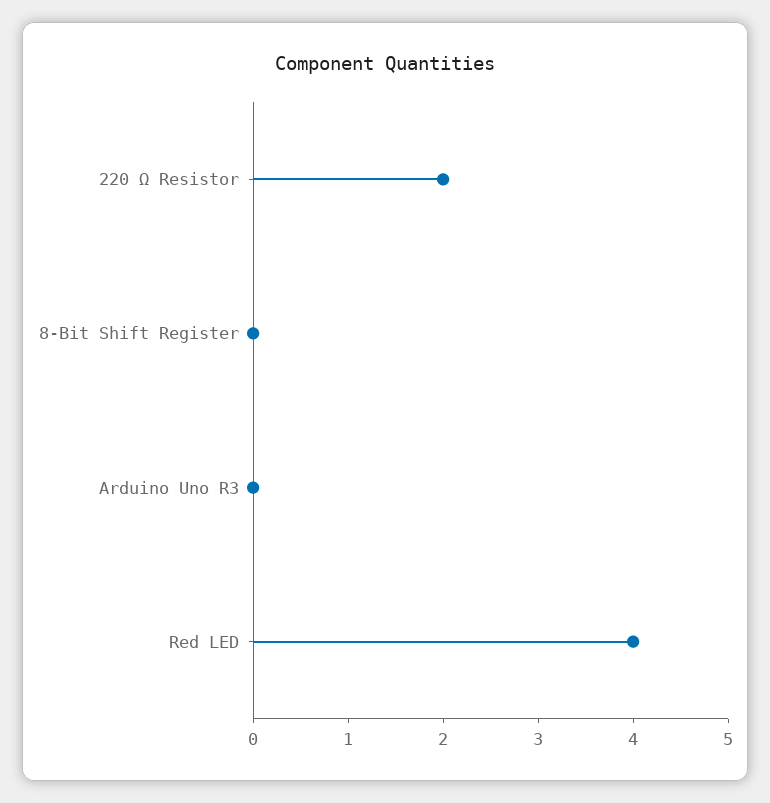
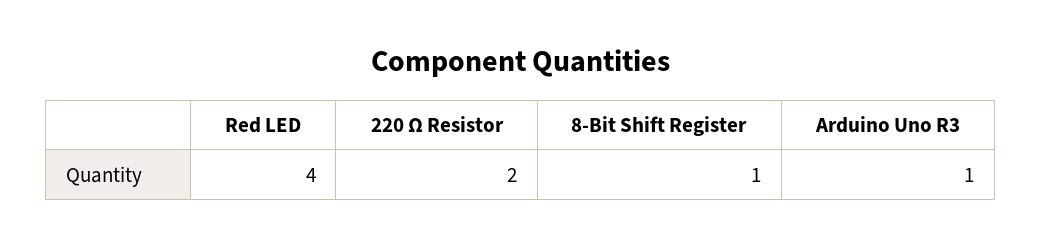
  {
    "220 Ω Resistor": 2,
-   "8-Bit Shift Register": 0,
+   "8-Bit Shift Register": 1,
-   "Arduino Uno R3": 0,
+   "Arduino Uno R3": 1,
    "Red LED": 4
  }

